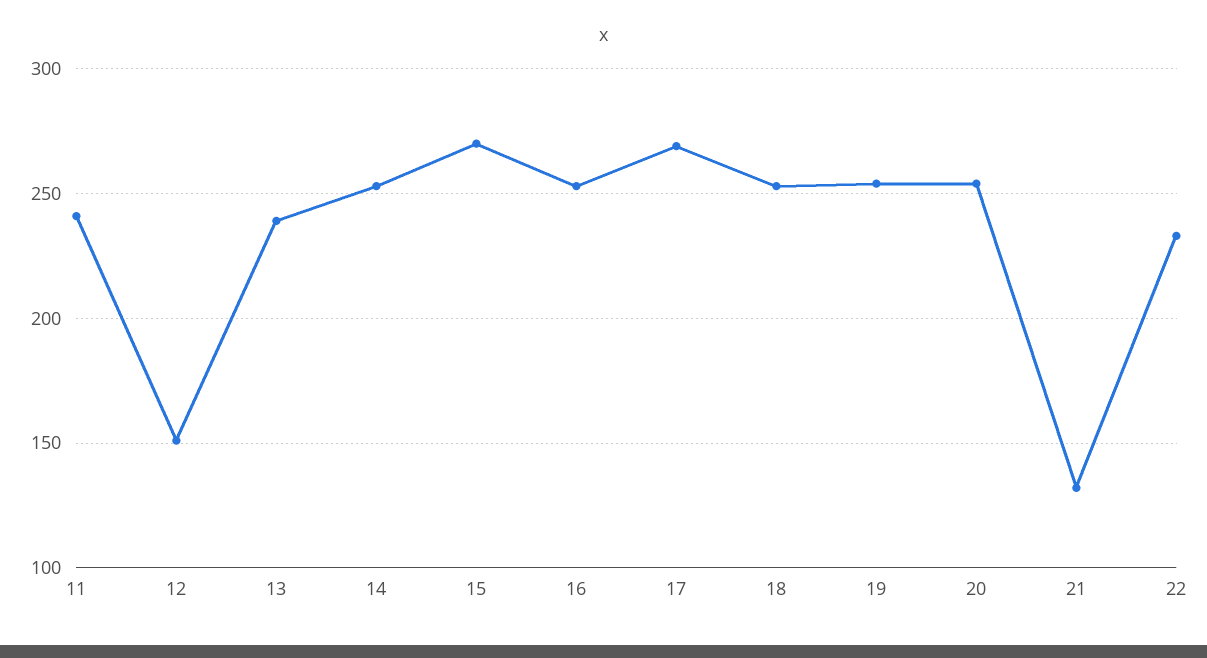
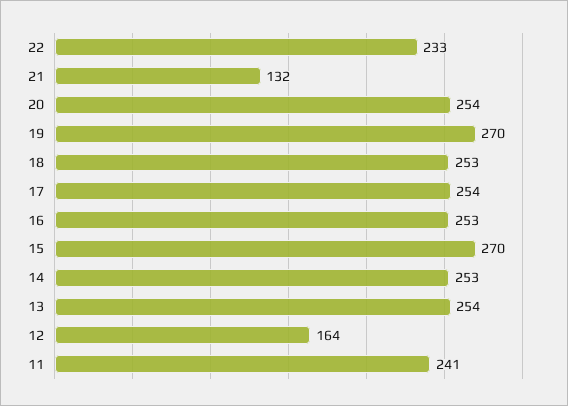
  {
    "11": 241,
-   "12": 150,
+   "12": 164,
-   "13": 240,
+   "13": 254,
    "14": 253,
    "15": 270,
    "16": 253,
-   "17": 270,
+   "17": 254,
    "18": 253,
-   "19": 255,
+   "19": 270,
    "20": 254,
    "21": 132,
    "22": 233
  }

